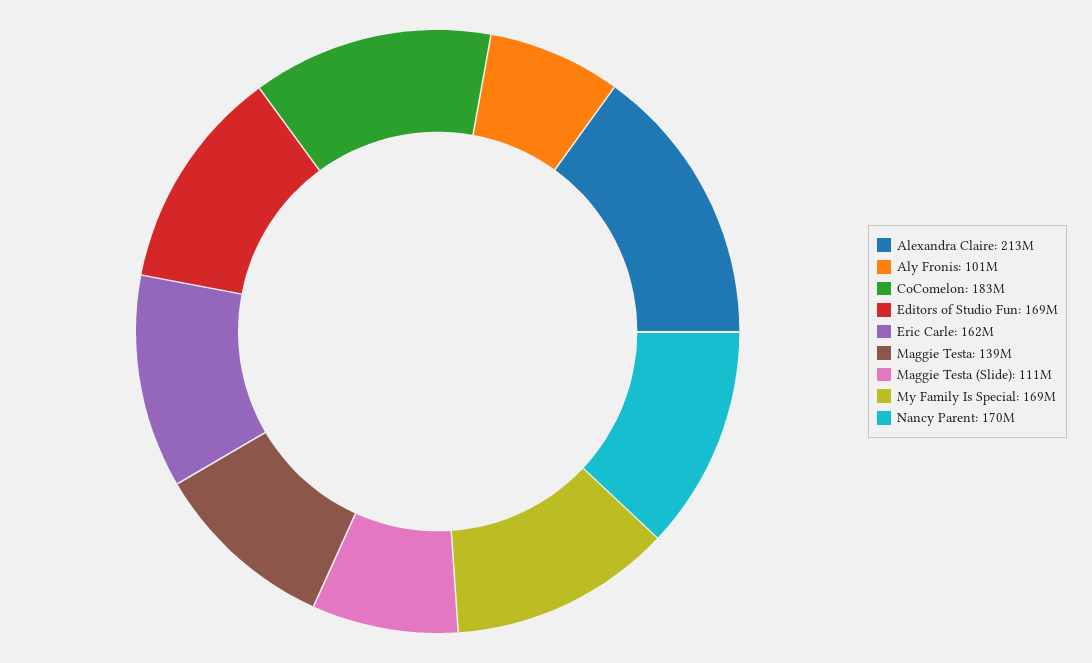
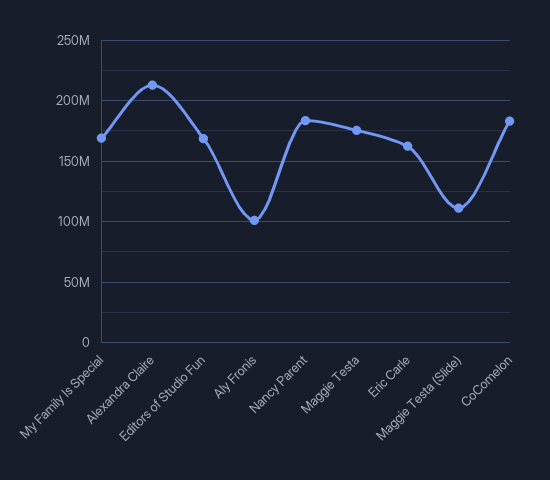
  {
    "Alexandra Claire": 213000000,
    "Aly Fronis": 101000000,
    "CoComelon": 183000000,
    "Editors of Studio Fun": 169000000,
    "Eric Carle": 162000000,
-   "Maggie Testa": 139000000,
+   "Maggie Testa": 175000000,
    "Maggie Testa (Slide)": 111000000,
    "My Family Is Special": 169000000,
-   "Nancy Parent": 170000000
+   "Nancy Parent": 185000000
  }

